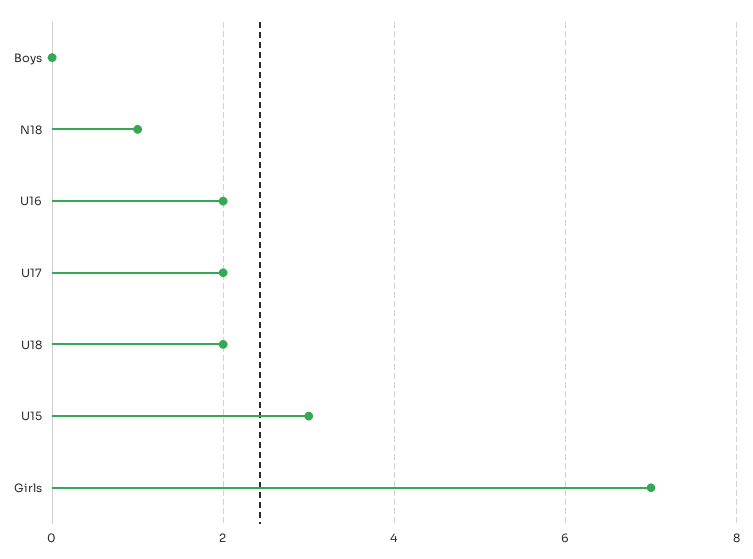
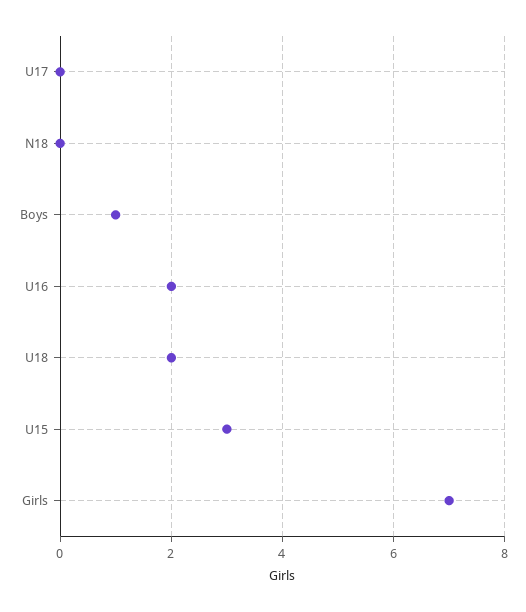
  {
-   "Boys": 0,
+   "Boys": 1,
-   "N18": 1,
+   "N18": 0,
    "U16": 2,
-   "U17": 2,
+   "U17": 0,
    "U18": 2,
    "U15": 3,
    "Girls": 7
  }

